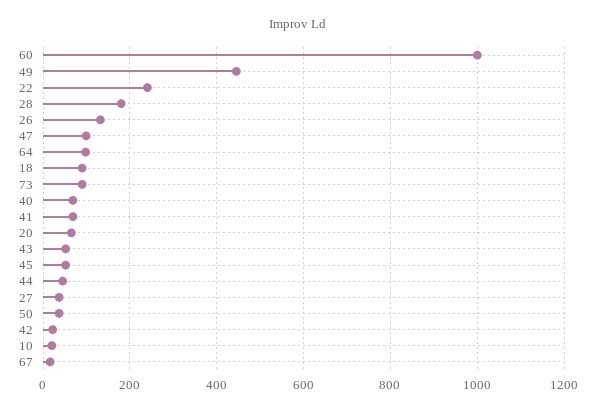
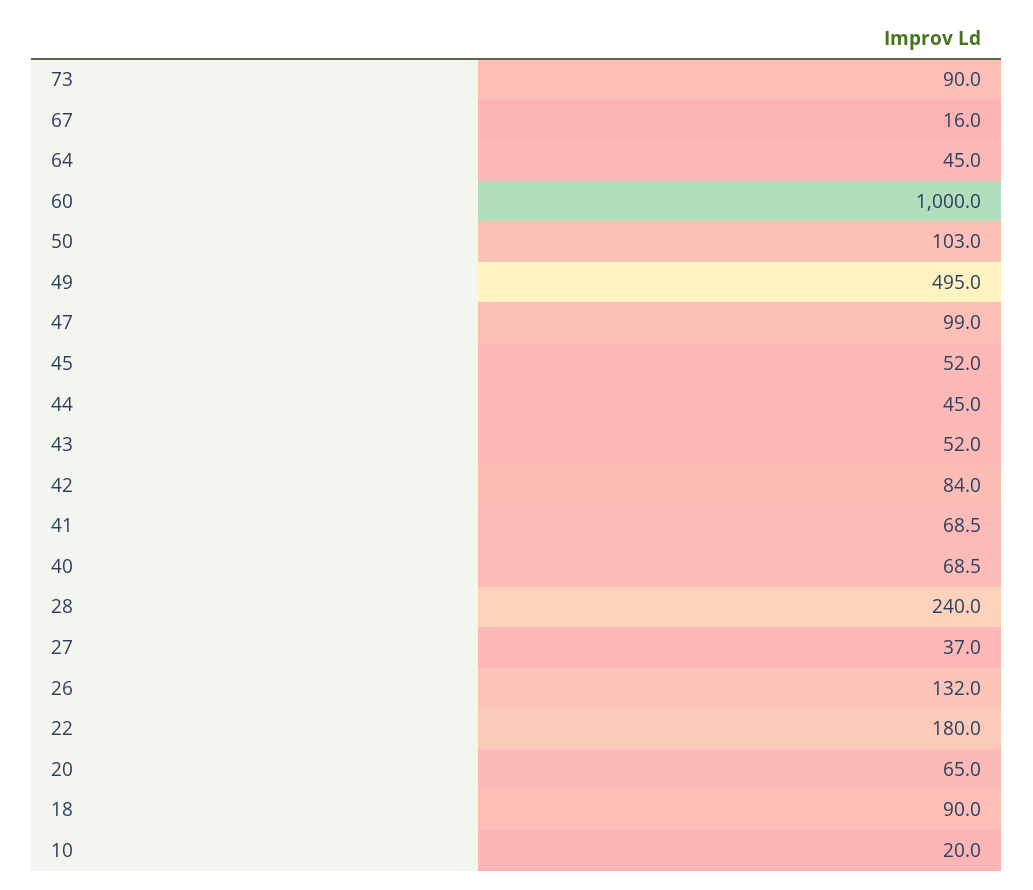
  {
    "60": 1000,
-   "49": 440,
+   "49": 495,
-   "22": 240,
+   "22": 180,
-   "28": 180,
+   "28": 240,
    "26": 132,
    "47": 99,
-   "64": 100,
+   "64": 45,
    "18": 90,
    "73": 90,
    "40": 68.5,
    "41": 68.5,
    "20": 65,
    "43": 52,
    "45": 52,
    "44": 45,
    "27": 37,
-   "50": 40,
+   "50": 103,
-   "42": 20,
+   "42": 84,
    "10": 20,
    "67": 16
  }

